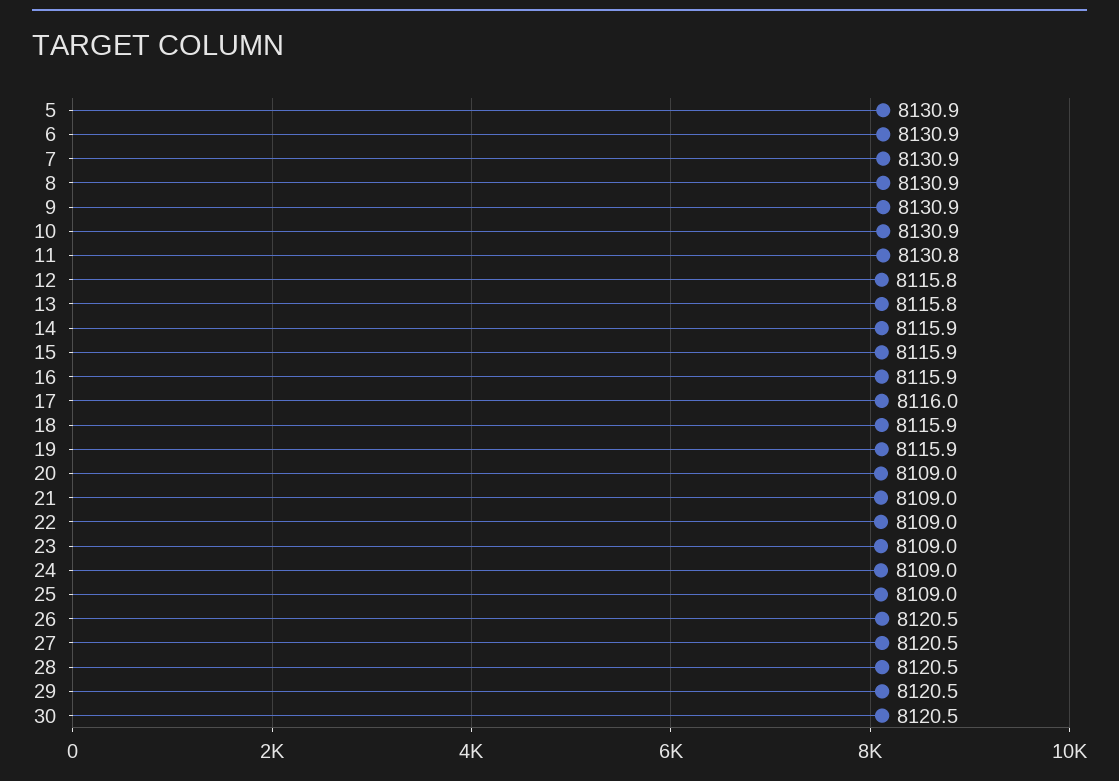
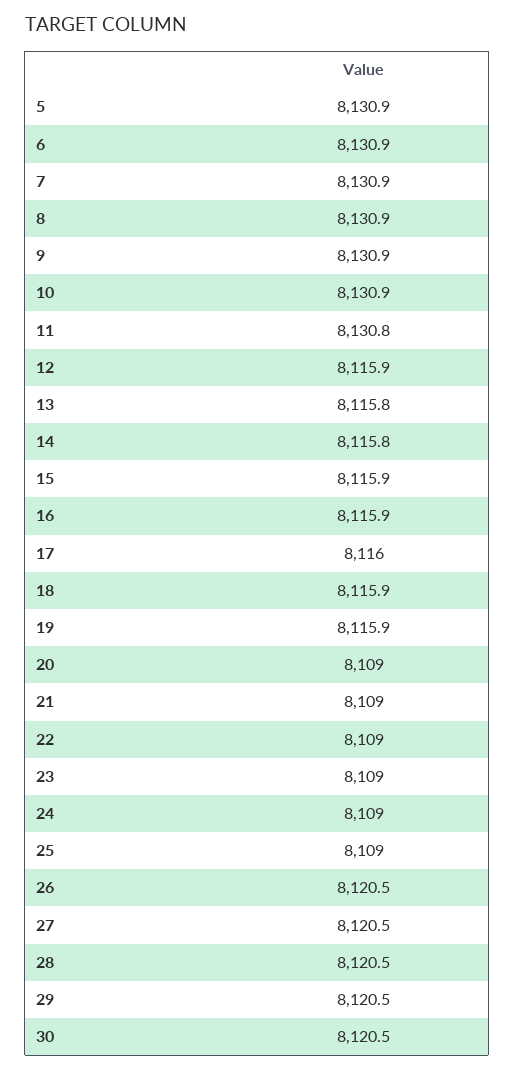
  {
    "5": 8130.9,
    "6": 8130.9,
    "7": 8130.9,
    "8": 8130.9,
    "9": 8130.9,
    "10": 8130.9,
    "11": 8130.8,
-   "12": 8115.8,
+   "12": 8115.9,
    "13": 8115.8,
-   "14": 8115.9,
+   "14": 8115.8,
    "15": 8115.9,
    "16": 8115.9,
    "17": 8116,
    "18": 8115.9,
    "19": 8115.9,
    "20": 8109,
    "21": 8109,
    "22": 8109,
    "23": 8109,
    "24": 8109,
    "25": 8109,
    "26": 8120.5,
    "27": 8120.5,
    "28": 8120.5,
    "29": 8120.5,
    "30": 8120.5
  }

